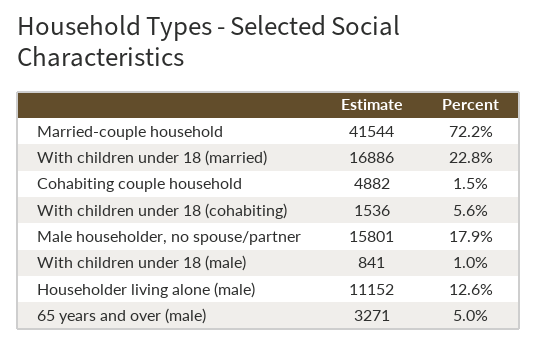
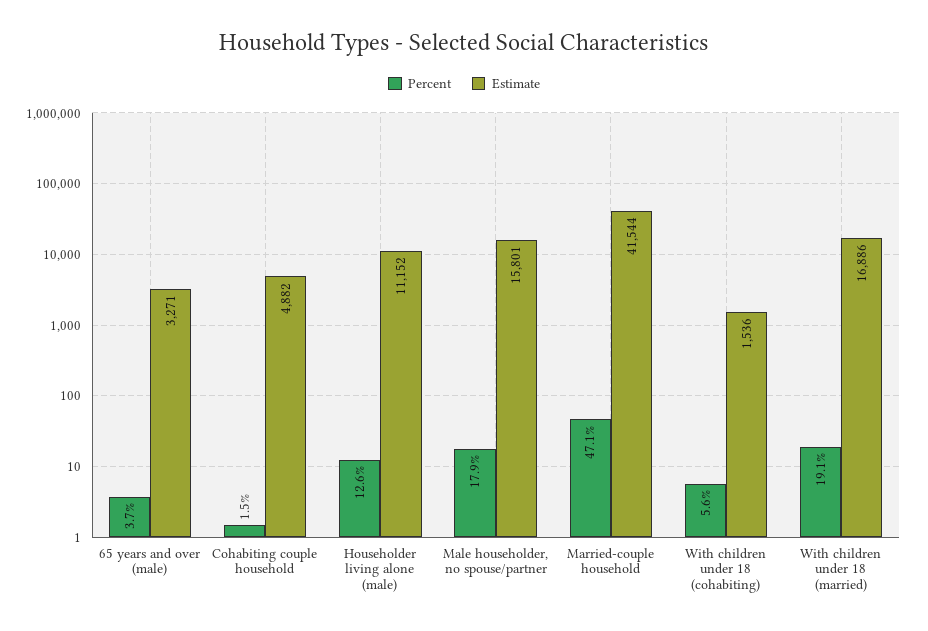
  {
    "Estimate": {
      "Married-couple household": 41544,
      "With children under 18 (married)": 16886,
      "Cohabiting couple household": 4882,
      "With children under 18 (cohabiting)": 1536,
      "Male householder, no spouse/partner": 15801,
-     "With children under 18 (male)": 841,
      "Householder living alone (male)": 11152,
      "65 years and over (male)": 3271
    },
    "Percent": {
-     "Married-couple household": 72.2,
+     "Married-couple household": 47.1,
-     "With children under 18 (married)": 22.8,
+     "With children under 18 (married)": 19.1,
      "Cohabiting couple household": 1.5,
      "With children under 18 (cohabiting)": 5.6,
      "Male householder, no spouse/partner": 17.9,
-     "With children under 18 (male)": 1,
      "Householder living alone (male)": 12.6,
-     "65 years and over (male)": 5
+     "65 years and over (male)": 3.7
    }
  }

